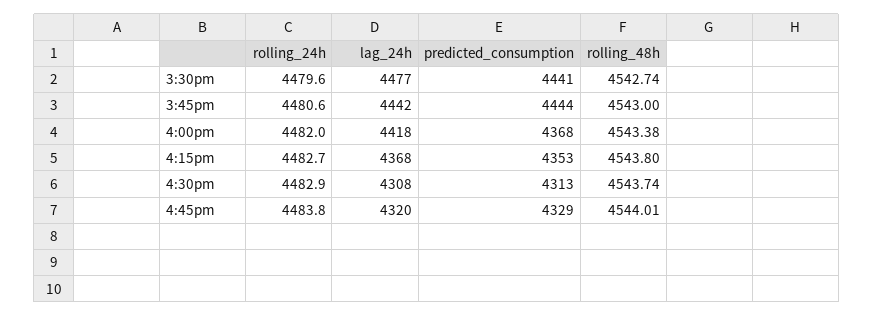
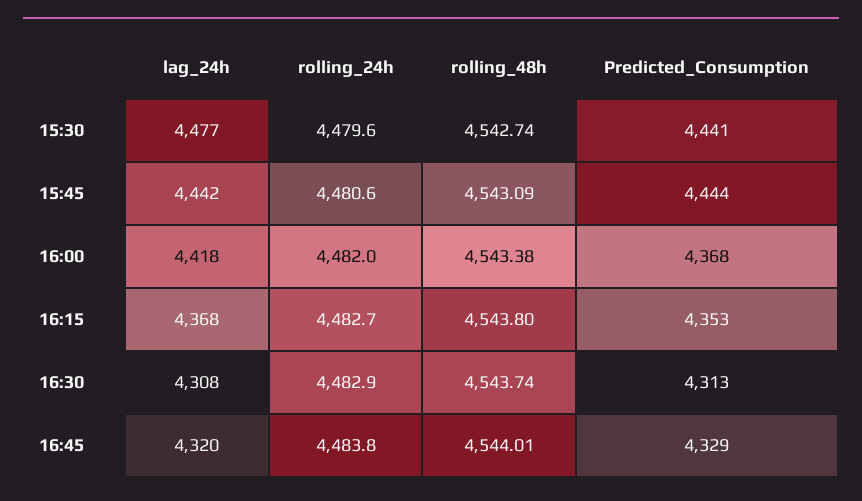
  {
    "rolling_24h": {
      "3:30pm": 4479.6,
      "3:45pm": 4480.6,
      "4:00pm": 4482,
      "4:15pm": 4482.7,
      "4:30pm": 4482.9,
      "4:45pm": 4483.8
    },
    "lag_24h": {
      "3:30pm": 4477,
      "3:45pm": 4442,
      "4:00pm": 4418,
      "4:15pm": 4368,
      "4:30pm": 4308,
      "4:45pm": 4320
    },
    "predicted_consumption": {
      "3:30pm": 4441,
      "3:45pm": 4444,
      "4:00pm": 4368,
      "4:15pm": 4353,
      "4:30pm": 4313,
      "4:45pm": 4329
    },
    "rolling_48h": {
      "3:30pm": 4542.74,
-     "3:45pm": 4543,
+     "3:45pm": 4543.09,
      "4:00pm": 4543.38,
      "4:15pm": 4543.8,
      "4:30pm": 4543.74,
      "4:45pm": 4544.01
    }
  }

